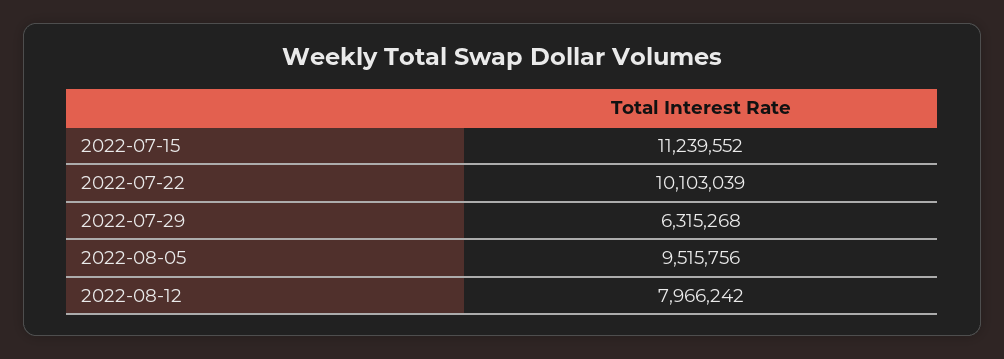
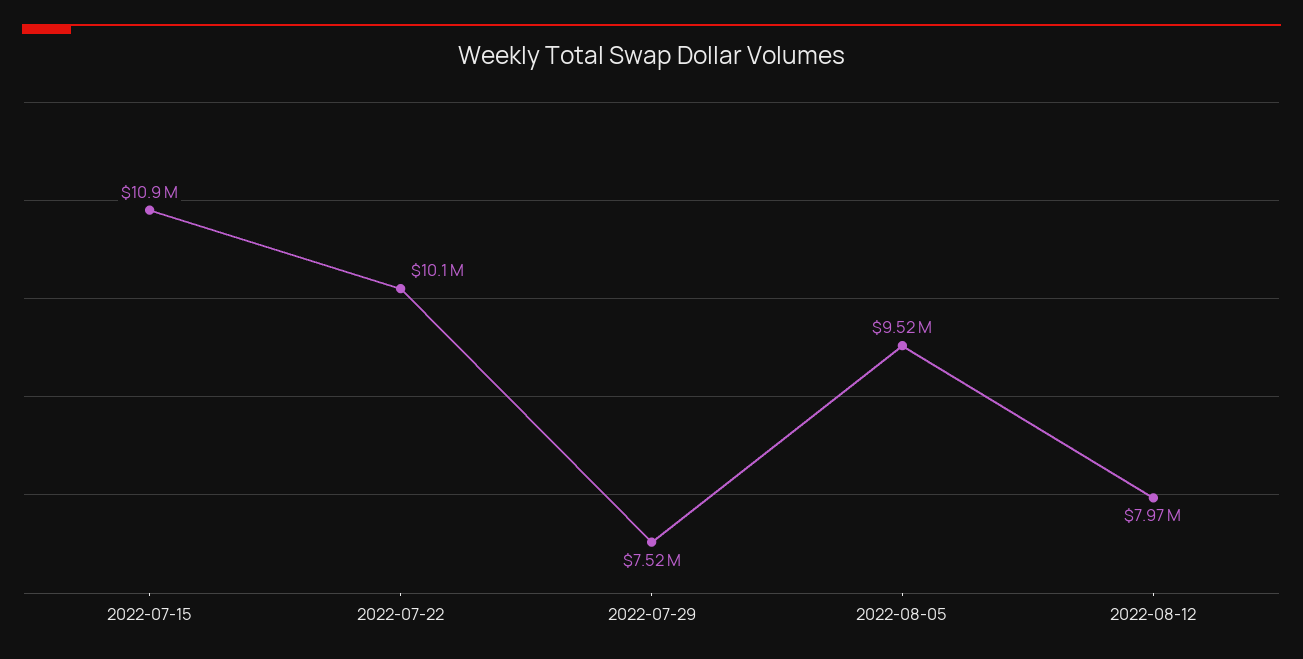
  {
-   "2022-07-15": 11239552,
+   "2022-07-15": 10900000,
    "2022-07-22": 10103039,
-   "2022-07-29": 6315268,
+   "2022-07-29": 7520000,
    "2022-08-05": 9515756,
    "2022-08-12": 7966242
  }

